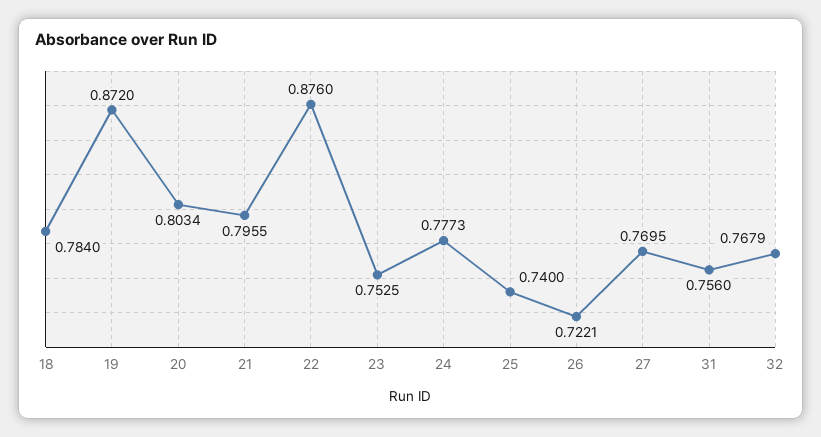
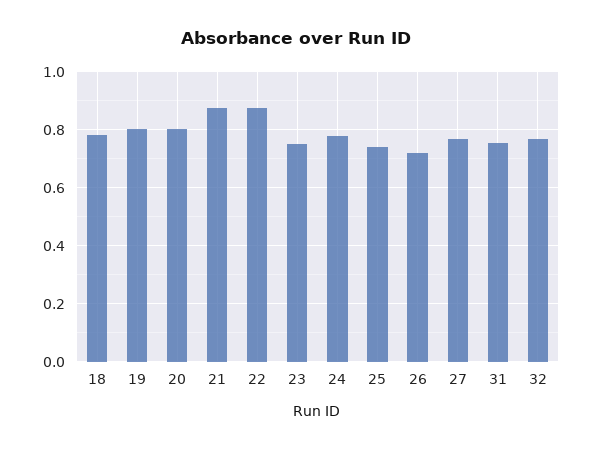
  {
    "18": 0.784,
-   "19": 0.872,
+   "19": 0.8,
    "20": 0.8034,
-   "21": 0.7955,
+   "21": 0.875,
    "22": 0.876,
    "23": 0.7525,
    "24": 0.7773,
    "25": 0.74,
    "26": 0.7221,
    "27": 0.7695,
    "31": 0.756,
    "32": 0.7679
  }

